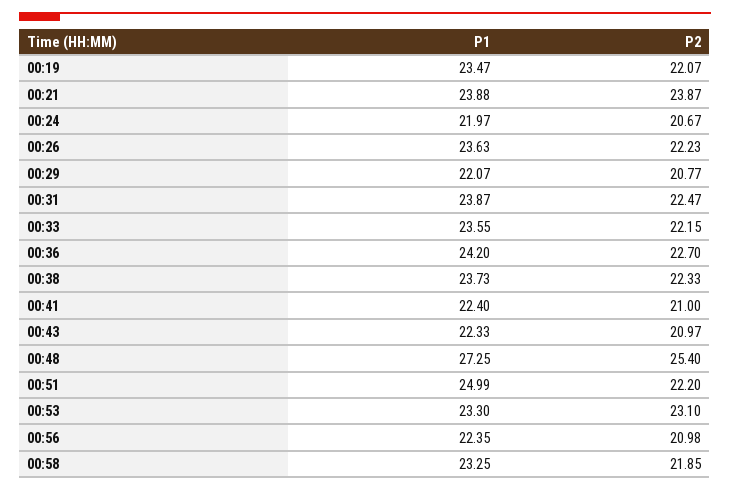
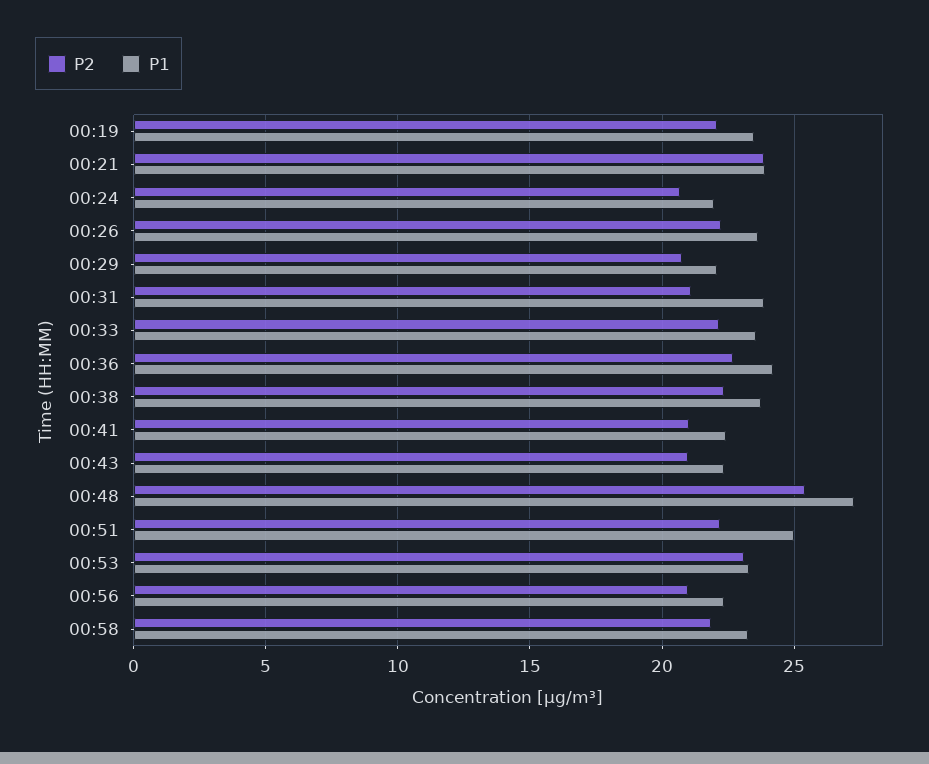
  {
    "P1": {
      "00:19": 23.47,
      "00:21": 23.88,
      "00:24": 21.97,
      "00:26": 23.63,
      "00:29": 22.07,
      "00:31": 23.87,
      "00:33": 23.55,
      "00:36": 24.2,
      "00:38": 23.73,
      "00:41": 22.4,
      "00:43": 22.33,
      "00:48": 27.25,
      "00:51": 24.99,
      "00:53": 23.3,
      "00:56": 22.35,
      "00:58": 23.25
    },
    "P2": {
      "00:19": 22.07,
      "00:21": 23.87,
      "00:24": 20.67,
      "00:26": 22.23,
      "00:29": 20.77,
-     "00:31": 22.47,
+     "00:31": 21,
      "00:33": 22.15,
      "00:36": 22.7,
      "00:38": 22.33,
      "00:41": 21,
      "00:43": 20.97,
      "00:48": 25.4,
      "00:51": 22.2,
      "00:53": 23.1,
      "00:56": 20.98,
      "00:58": 21.85
    }
  }

